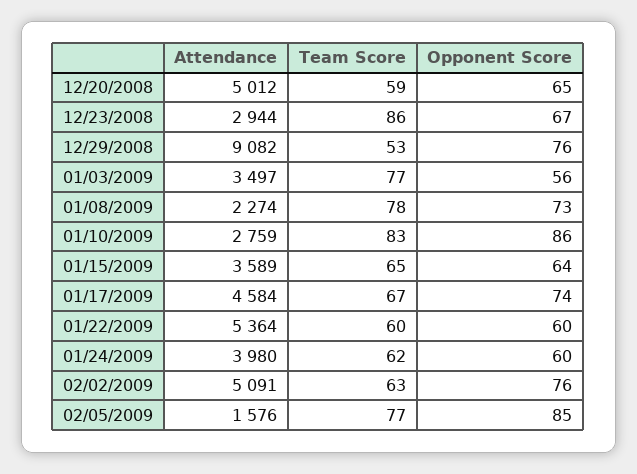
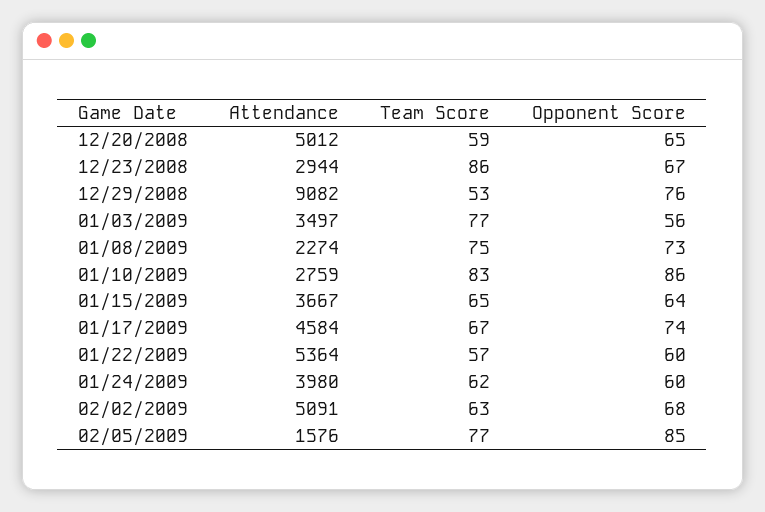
  {
    "Attendance": {
      "12/20/2008": 5012,
      "12/23/2008": 2944,
      "12/29/2008": 9082,
      "01/03/2009": 3497,
      "01/08/2009": 2274,
      "01/10/2009": 2759,
-     "01/15/2009": 3589,
+     "01/15/2009": 3667,
      "01/17/2009": 4584,
      "01/22/2009": 5364,
      "01/24/2009": 3980,
      "02/02/2009": 5091,
      "02/05/2009": 1576
    },
    "Team Score": {
      "12/20/2008": 59,
      "12/23/2008": 86,
      "12/29/2008": 53,
      "01/03/2009": 77,
-     "01/08/2009": 78,
+     "01/08/2009": 75,
      "01/10/2009": 83,
      "01/15/2009": 65,
      "01/17/2009": 67,
-     "01/22/2009": 60,
+     "01/22/2009": 57,
      "01/24/2009": 62,
      "02/02/2009": 63,
      "02/05/2009": 77
    },
    "Opponent Score": {
      "12/20/2008": 65,
      "12/23/2008": 67,
      "12/29/2008": 76,
      "01/03/2009": 56,
      "01/08/2009": 73,
      "01/10/2009": 86,
      "01/15/2009": 64,
      "01/17/2009": 74,
      "01/22/2009": 60,
      "01/24/2009": 60,
-     "02/02/2009": 76,
+     "02/02/2009": 68,
      "02/05/2009": 85
    }
  }

